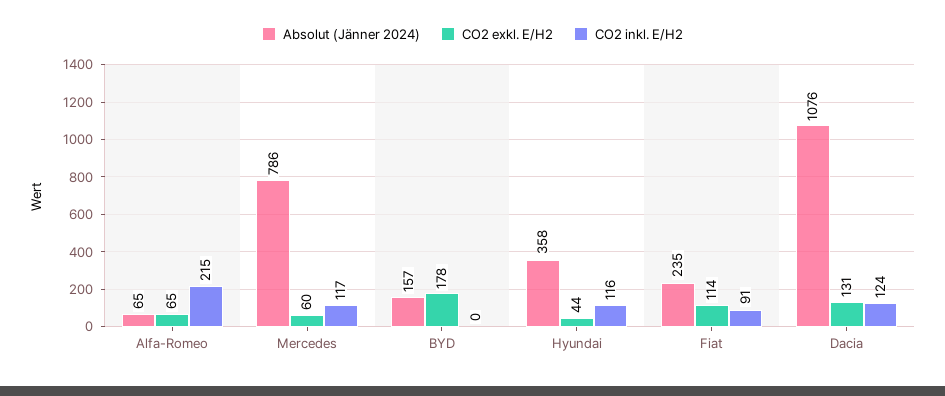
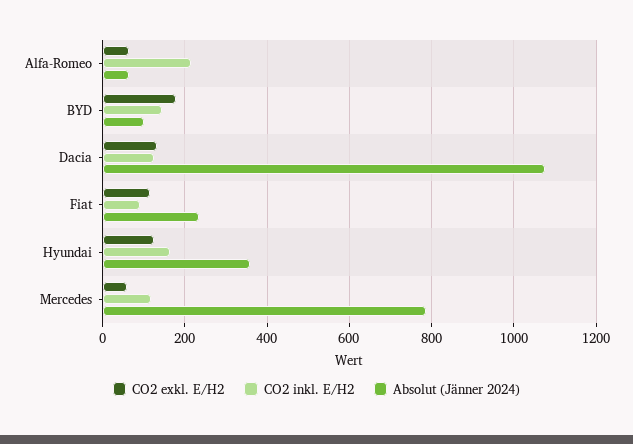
  {
    "Absolut (Jänner 2024)": {
      "Alfa-Romeo": 65,
      "Mercedes": 786,
-     "BYD": 157,
+     "BYD": 100,
      "Hyundai": 358,
      "Fiat": 235,
      "Dacia": 1076
    },
    "CO2 exkl. E/H2": {
      "Alfa-Romeo": 65,
      "Mercedes": 60,
      "BYD": 178,
-     "Hyundai": 44,
+     "Hyundai": 120,
      "Fiat": 114,
      "Dacia": 131
    },
    "CO2 inkl. E/H2": {
      "Alfa-Romeo": 215,
      "Mercedes": 117,
-     "BYD": 0,
+     "BYD": 140,
-     "Hyundai": 116,
+     "Hyundai": 160,
      "Fiat": 91,
      "Dacia": 124
    }
  }

